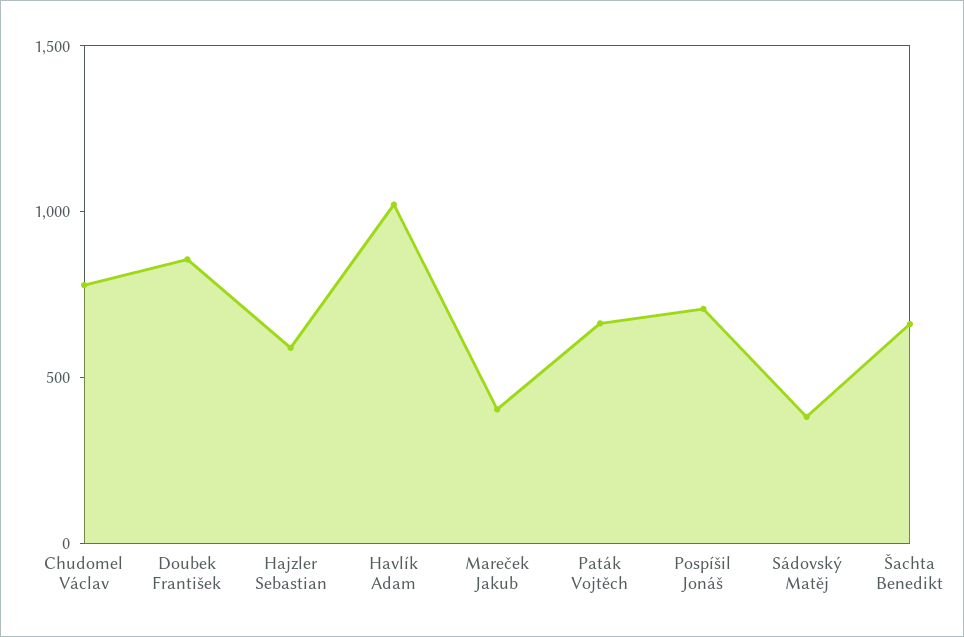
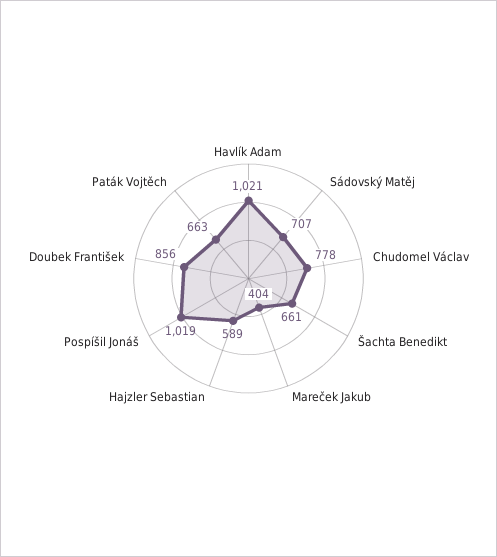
  {
    "Chudomel Václav": 778,
    "Doubek František": 856,
    "Hajzler Sebastian": 589,
    "Havlík Adam": 1021,
    "Mareček Jakub": 404,
    "Paták Vojtěch": 663,
-   "Pospíšil Jonáš": 700,
+   "Pospíšil Jonáš": 1019,
-   "Sádovský Matěj": 400,
+   "Sádovský Matěj": 707,
    "Šachta Benedikt": 661
  }

